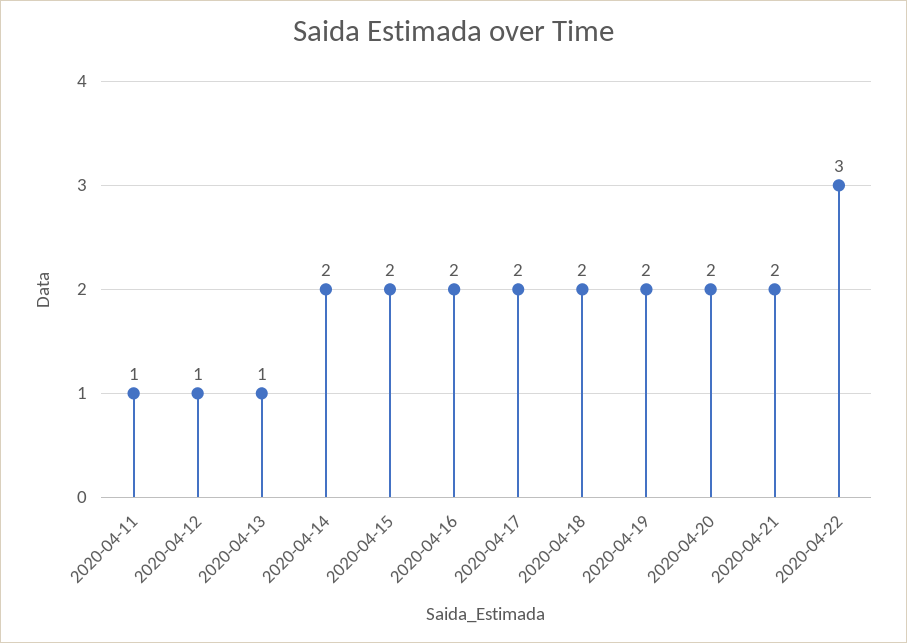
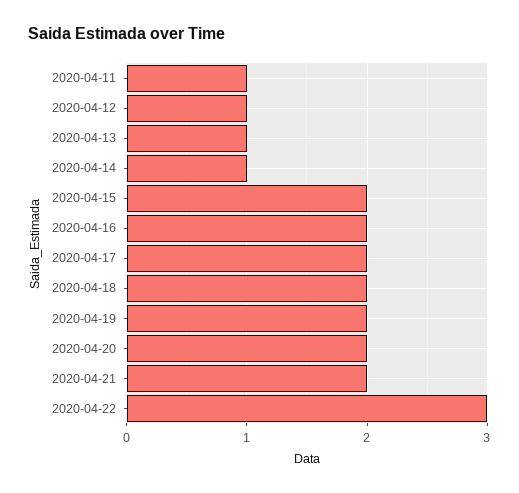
  {
    "2020-04-11": 1,
    "2020-04-12": 1,
    "2020-04-13": 1,
-   "2020-04-14": 2,
+   "2020-04-14": 1,
    "2020-04-15": 2,
    "2020-04-16": 2,
    "2020-04-17": 2,
    "2020-04-18": 2,
    "2020-04-19": 2,
    "2020-04-20": 2,
    "2020-04-21": 2,
    "2020-04-22": 3
  }

